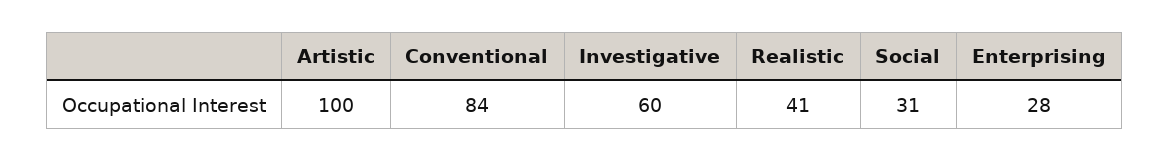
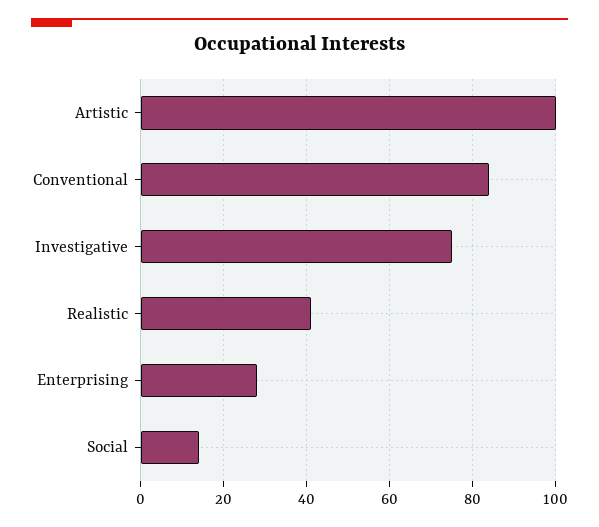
  {
    "Artistic": 100,
    "Conventional": 84,
-   "Investigative": 60,
+   "Investigative": 75,
    "Realistic": 41,
-   "Social": 31,
+   "Social": 15,
    "Enterprising": 28
  }

